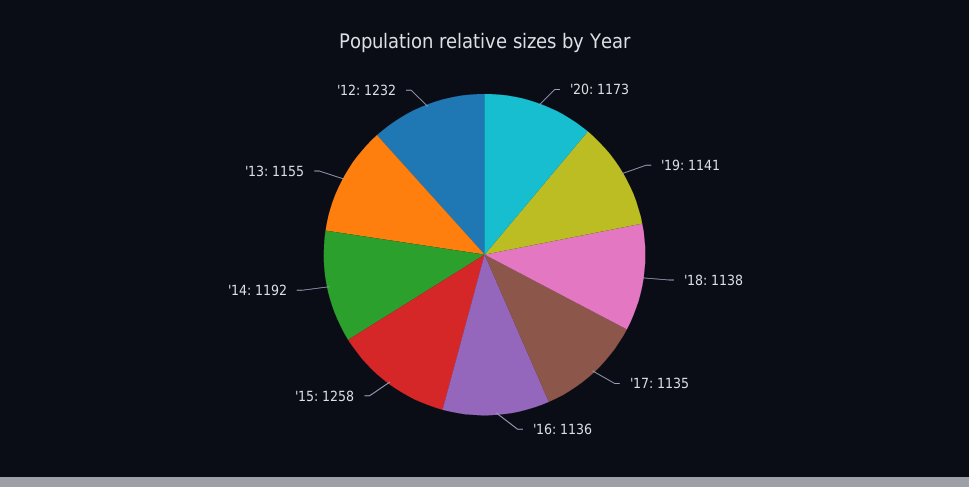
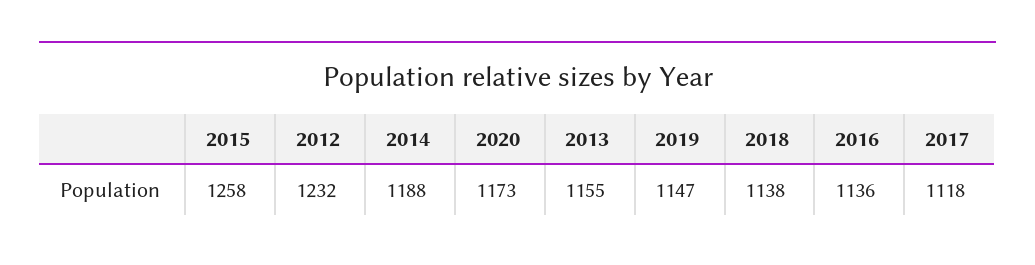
  {
    "'20": 1173,
-   "'19": 1141,
+   "'19": 1147,
    "'18": 1138,
-   "'17": 1135,
+   "'17": 1118,
    "'16": 1136,
    "'15": 1258,
-   "'14": 1192,
+   "'14": 1188,
    "'13": 1155,
    "'12": 1232
  }

